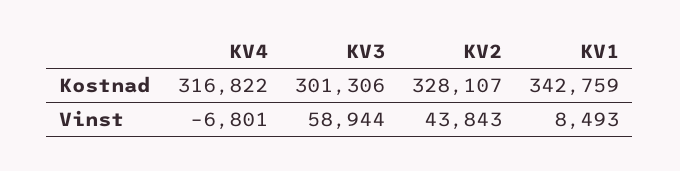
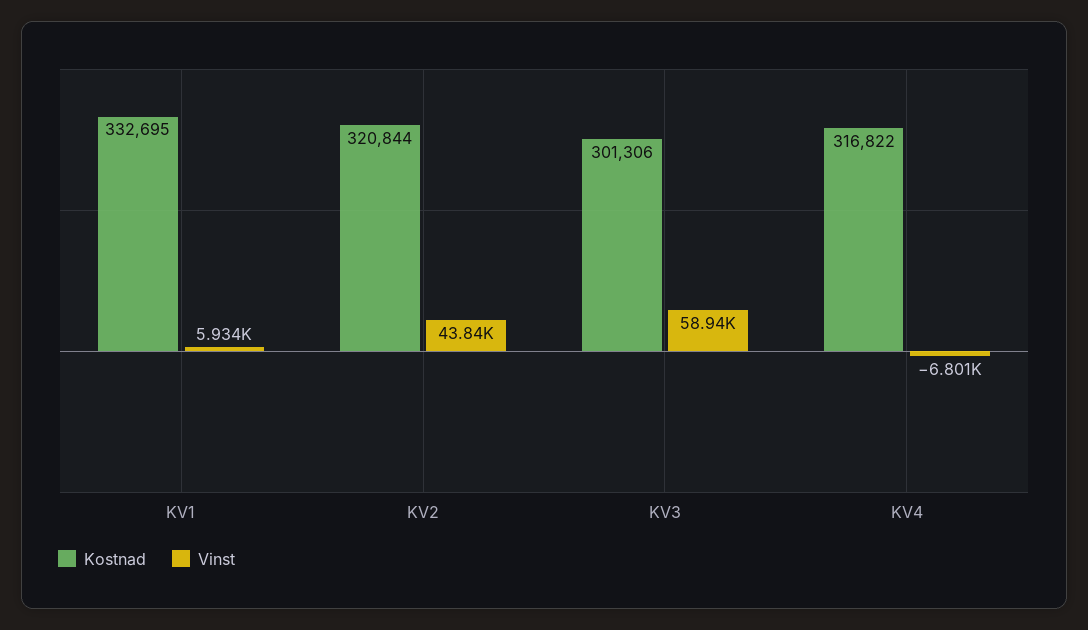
  {
    "Kostnad": {
      "KV4": 316822,
      "KV3": 301306,
-     "KV2": 328107,
+     "KV2": 320844,
-     "KV1": 342759
+     "KV1": 332695
    },
    "Vinst": {
      "KV4": -6801,
      "KV3": 58944,
      "KV2": 43843,
-     "KV1": 8493
+     "KV1": 5934
    }
  }

